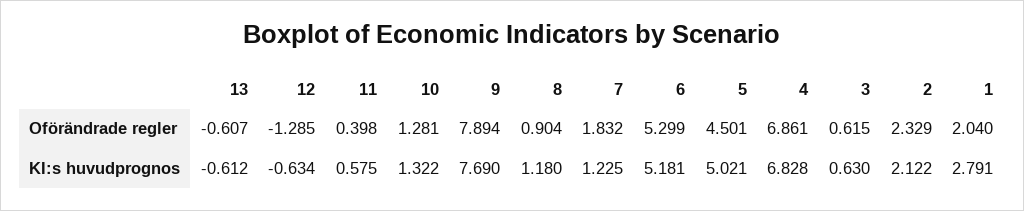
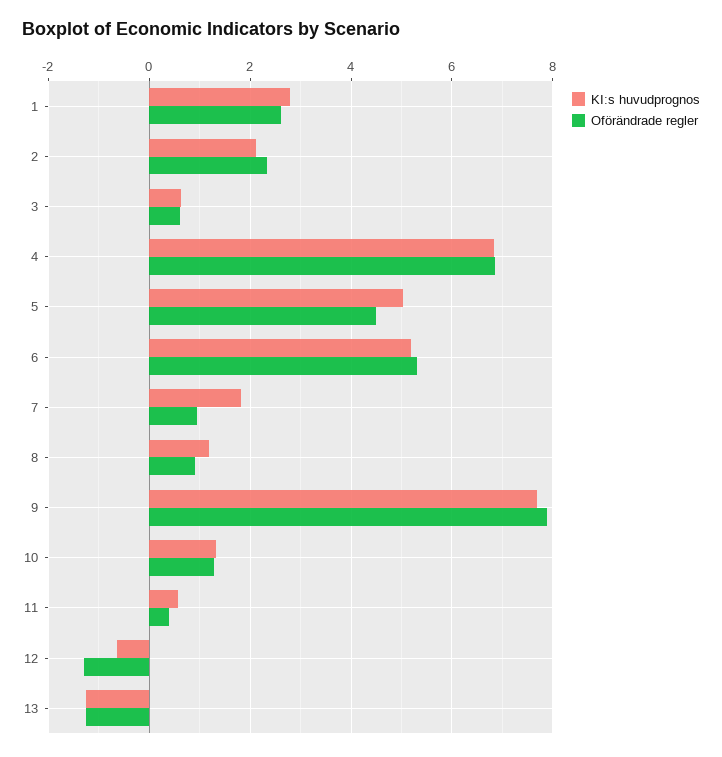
  {
    "Oförändrade regler": {
-     "13": -0.607,
+     "13": -1.2,
      "12": -1.285,
      "11": 0.398,
      "10": 1.281,
      "9": 7.894,
      "8": 0.904,
-     "7": 1.832,
+     "7": 1,
      "6": 5.299,
      "5": 4.501,
      "4": 6.861,
      "3": 0.615,
      "2": 2.329,
-     "1": 2.04
+     "1": 2.6
    },
    "KI:s huvudprognos": {
-     "13": -0.612,
+     "13": -1.2,
      "12": -0.634,
      "11": 0.575,
      "10": 1.322,
      "9": 7.69,
      "8": 1.18,
-     "7": 1.225,
+     "7": 1.8,
      "6": 5.181,
      "5": 5.021,
      "4": 6.828,
      "3": 0.63,
      "2": 2.122,
      "1": 2.791
    }
  }

